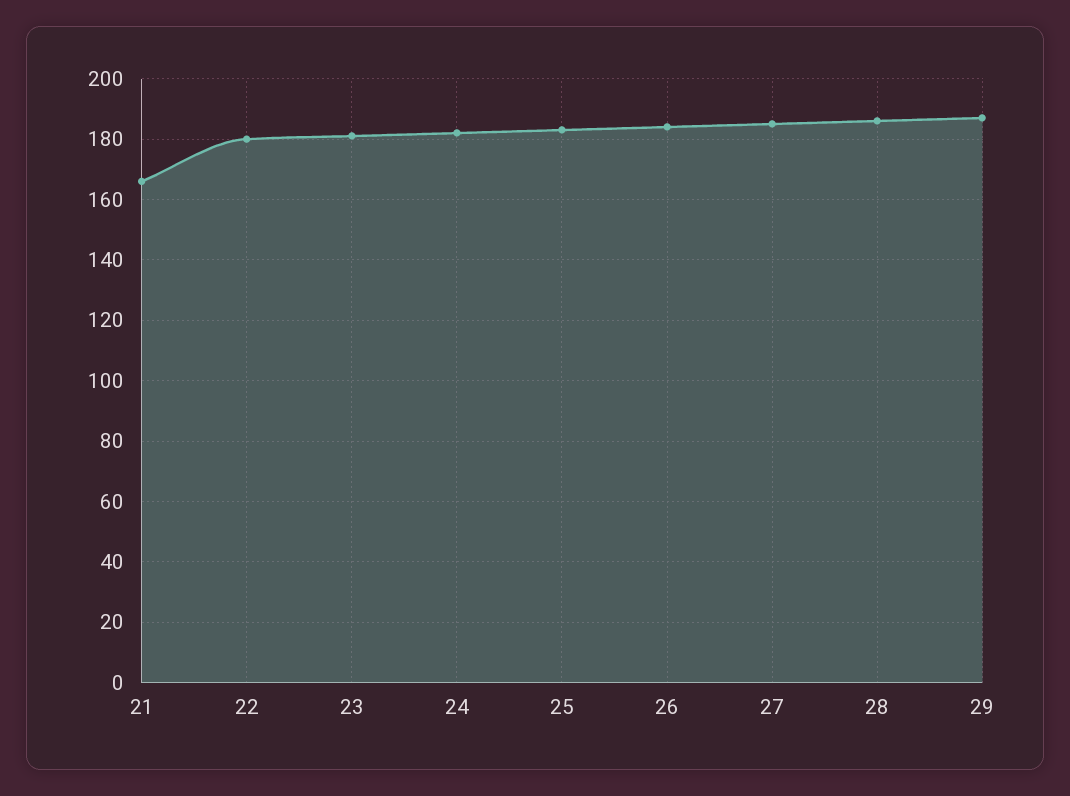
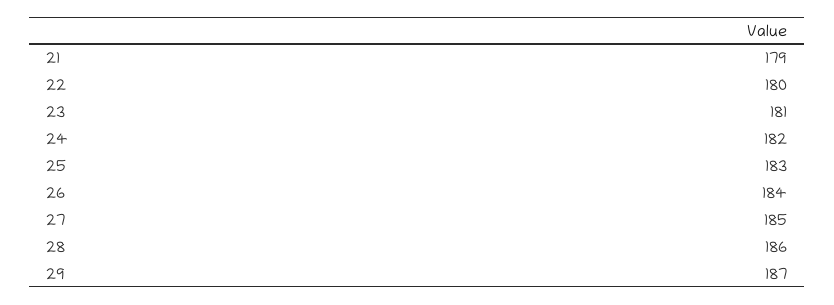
  {
-   "21": 165,
+   "21": 179,
    "22": 180,
    "23": 181,
    "24": 182,
    "25": 183,
    "26": 184,
    "27": 185,
    "28": 186,
    "29": 187
  }

